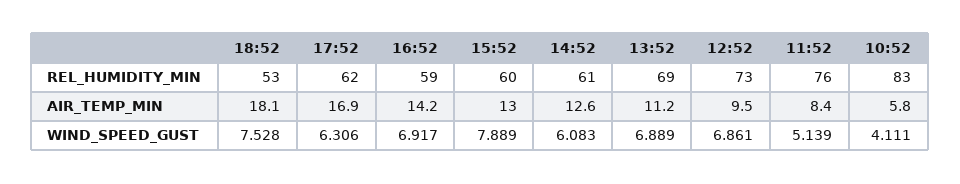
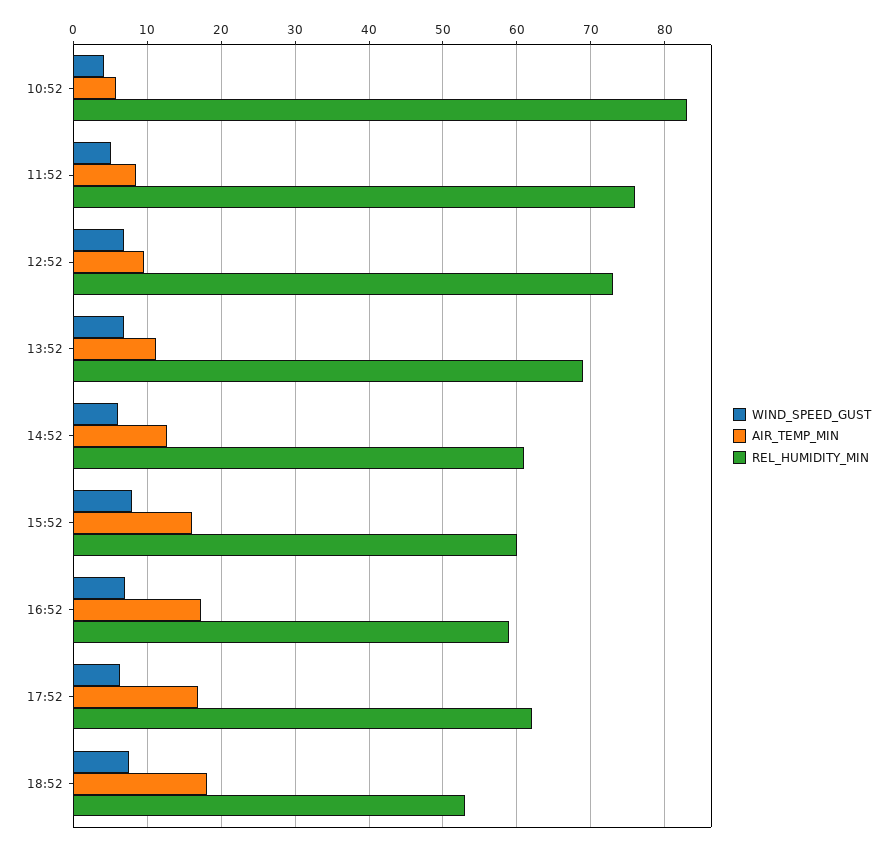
  {
    "REL_HUMIDITY_MIN": {
      "18:52": 53,
      "17:52": 62,
      "16:52": 59,
      "15:52": 60,
      "14:52": 61,
      "13:52": 69,
      "12:52": 73,
      "11:52": 76,
      "10:52": 83
    },
    "AIR_TEMP_MIN": {
      "18:52": 18.1,
      "17:52": 16.9,
-     "16:52": 14.2,
+     "16:52": 17,
-     "15:52": 13,
+     "15:52": 16,
      "14:52": 12.6,
      "13:52": 11.2,
      "12:52": 9.5,
      "11:52": 8.4,
      "10:52": 5.8
    },
    "WIND_SPEED_GUST": {
      "18:52": 7.528,
      "17:52": 6.306,
      "16:52": 6.917,
      "15:52": 7.889,
      "14:52": 6.083,
      "13:52": 6.889,
      "12:52": 6.861,
      "11:52": 5.139,
      "10:52": 4.111
    }
  }

